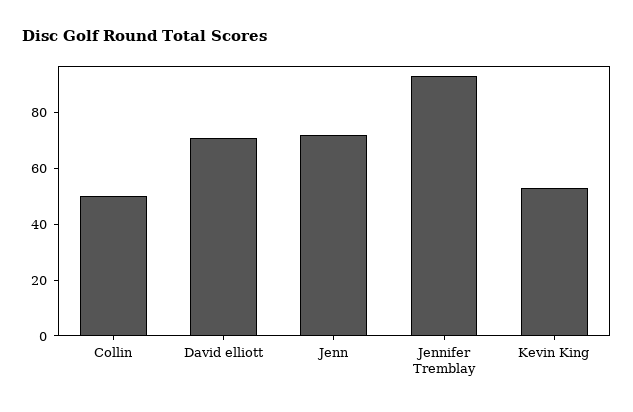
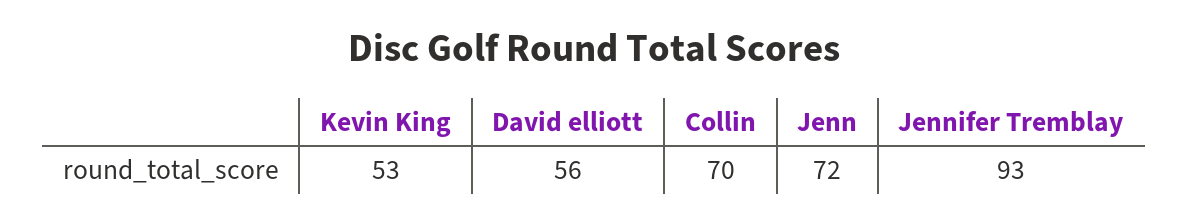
  {
-   "Collin": 50,
+   "Collin": 70,
-   "David elliott": 70,
+   "David elliott": 56,
    "Jenn": 72,
    "Jennifer Tremblay": 93,
    "Kevin King": 53
  }

